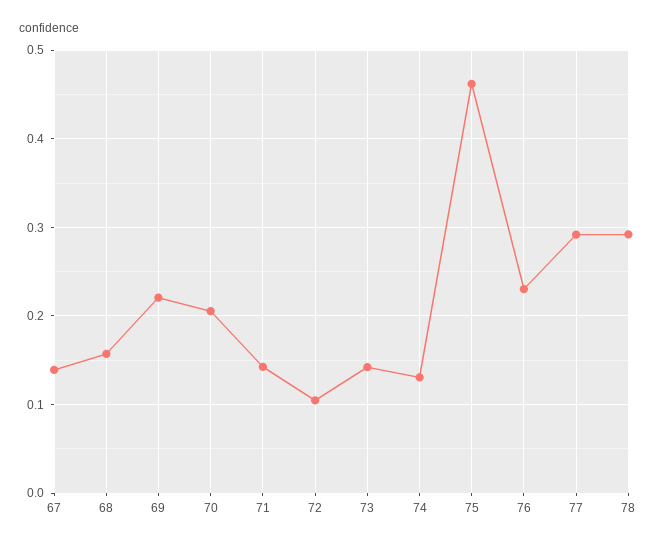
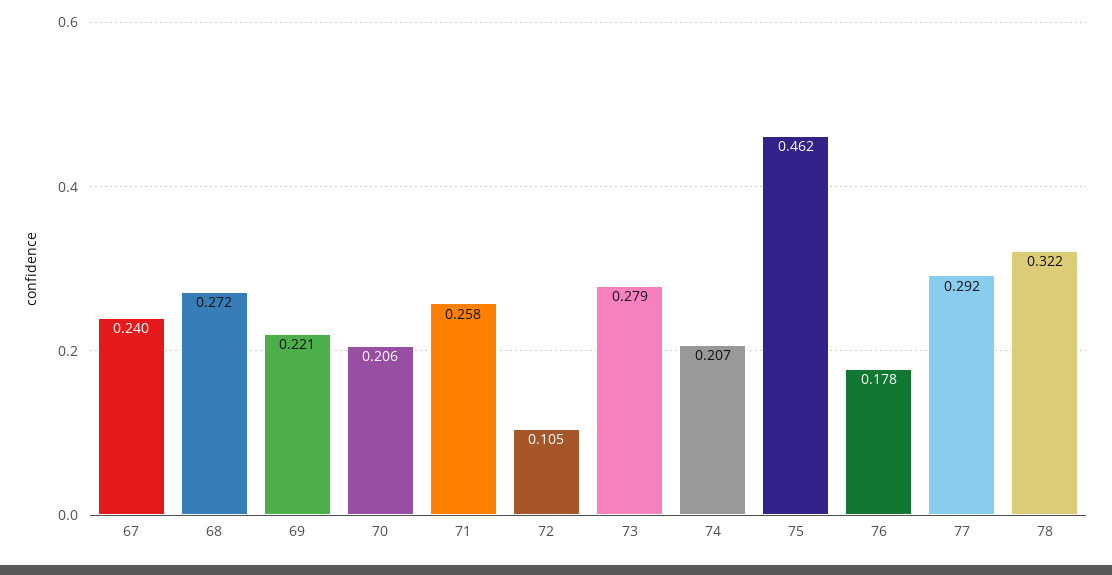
  {
-   "67": 0.14,
+   "67": 0.24,
-   "68": 0.16,
+   "68": 0.272,
    "69": 0.221,
    "70": 0.206,
-   "71": 0.14,
+   "71": 0.258,
    "72": 0.105,
-   "73": 0.14,
+   "73": 0.279,
-   "74": 0.13,
+   "74": 0.207,
    "75": 0.462,
-   "76": 0.23,
+   "76": 0.178,
    "77": 0.292,
-   "78": 0.29
+   "78": 0.322
  }

